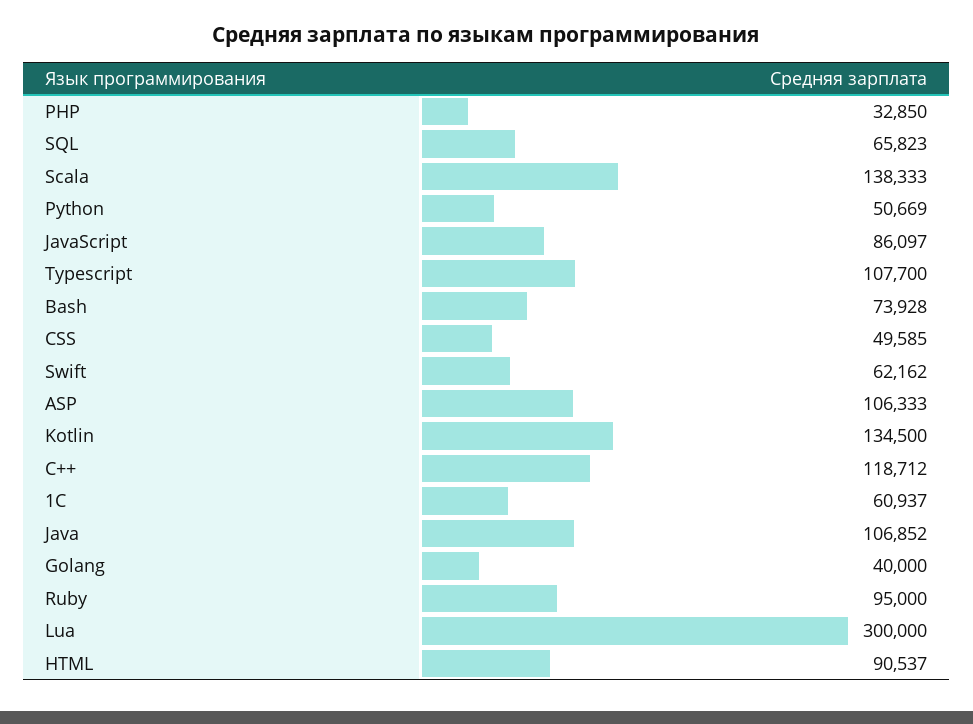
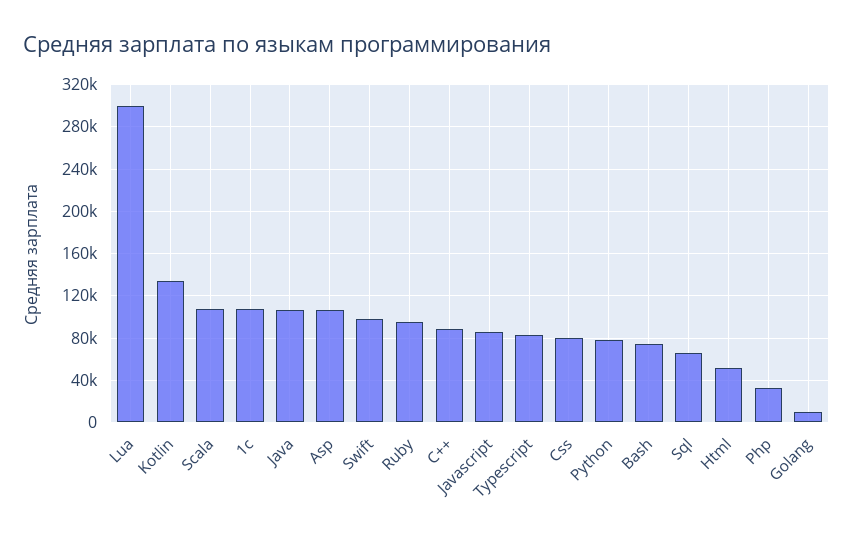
  {
    "PHP": 32850,
    "SQL": 65823,
-   "Scala": 138333,
+   "Scala": 110000,
-   "Python": 50669,
+   "Python": 80000,
    "JavaScript": 86097,
-   "Typescript": 107700,
+   "Typescript": 80000,
    "Bash": 73928,
-   "CSS": 49585,
+   "CSS": 80000,
-   "Swift": 62162,
+   "Swift": 100000,
    "ASP": 106333,
    "Kotlin": 134500,
-   "C++": 118712,
+   "C++": 90000,
-   "1C": 60937,
+   "1C": 110000,
    "Java": 106852,
-   "Golang": 40000,
+   "Golang": 10000,
    "Ruby": 95000,
    "Lua": 300000,
-   "HTML": 90537
+   "HTML": 50000
  }

